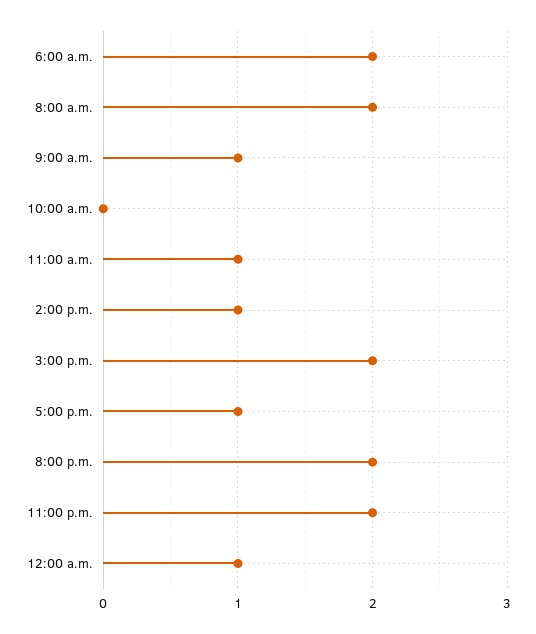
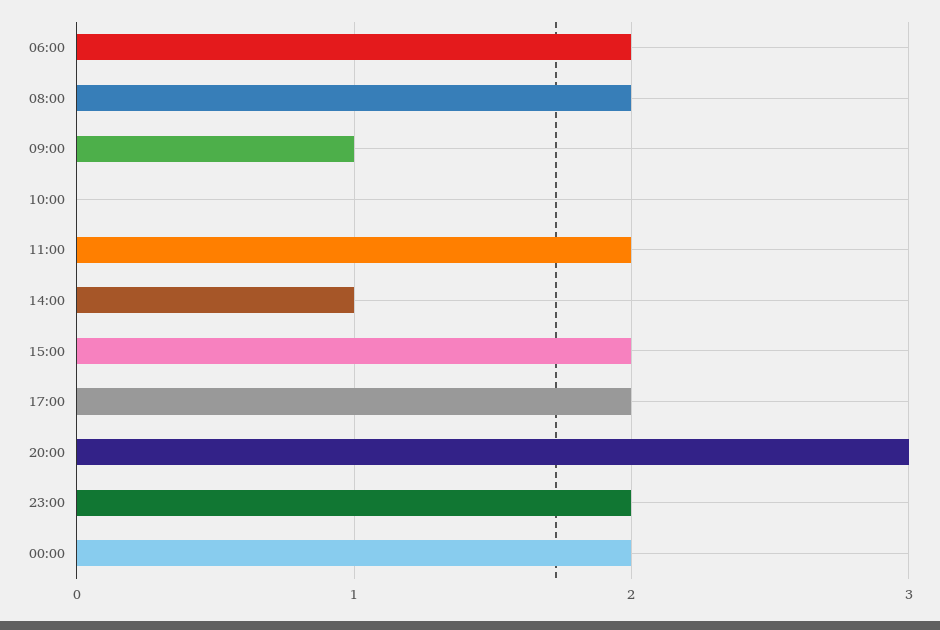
  {
    "6:00 a.m.": 2,
    "8:00 a.m.": 2,
    "9:00 a.m.": 1,
    "10:00 a.m.": 0,
-   "11:00 a.m.": 1,
+   "11:00 a.m.": 2,
    "2:00 p.m.": 1,
    "3:00 p.m.": 2,
-   "5:00 p.m.": 1,
+   "5:00 p.m.": 2,
-   "8:00 p.m.": 2,
+   "8:00 p.m.": 3,
    "11:00 p.m.": 2,
-   "12:00 a.m.": 1
+   "12:00 a.m.": 2
  }

